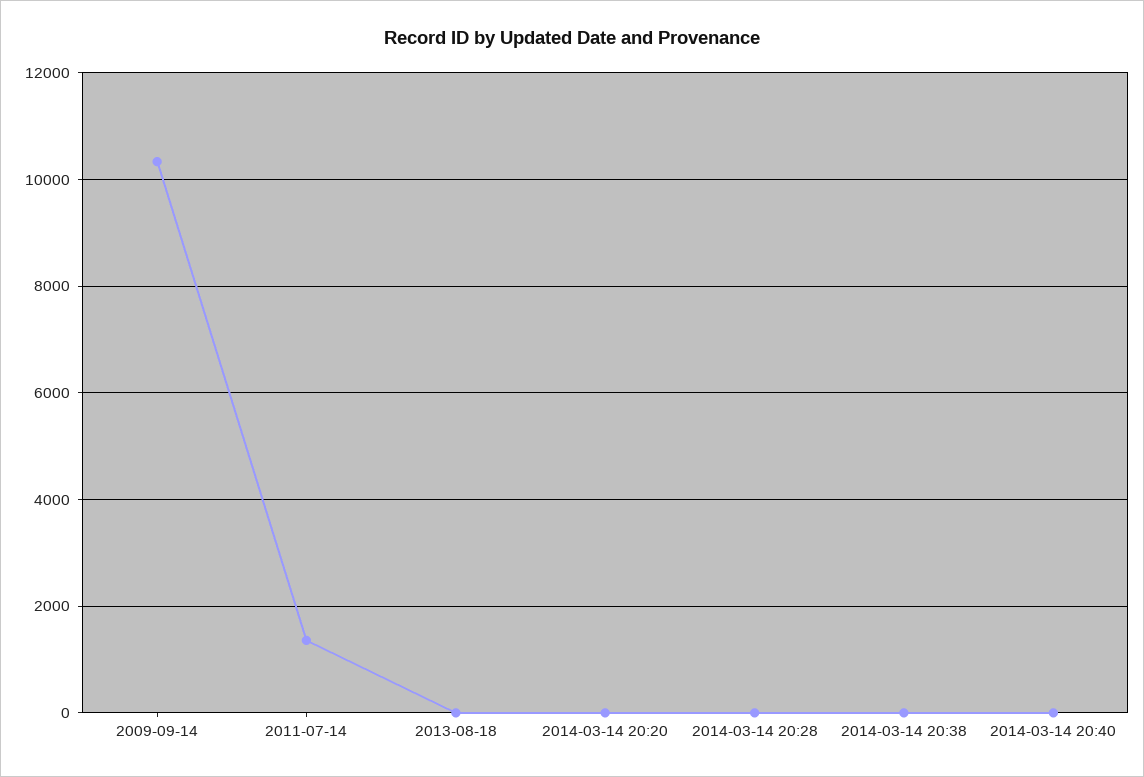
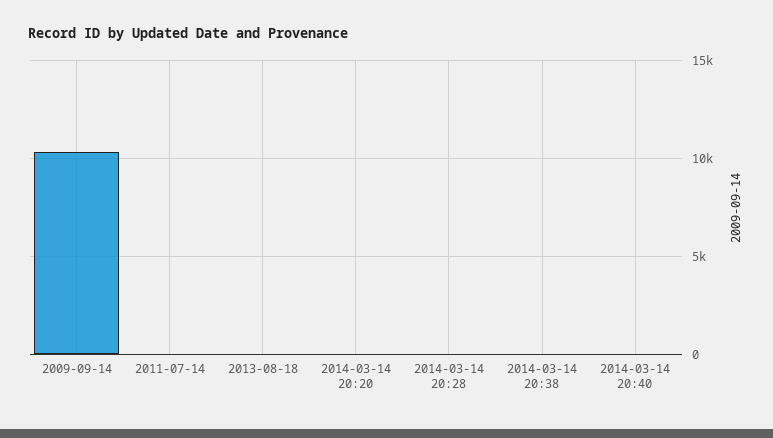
  {
    "2009-09-14": 10400,
-   "2011-07-14": 1400,
+   "2011-07-14": 0,
    "2013-08-18": 0,
    "2014-03-14 20:20": 0,
    "2014-03-14 20:28": 0,
    "2014-03-14 20:38": 0,
    "2014-03-14 20:40": 0
  }

